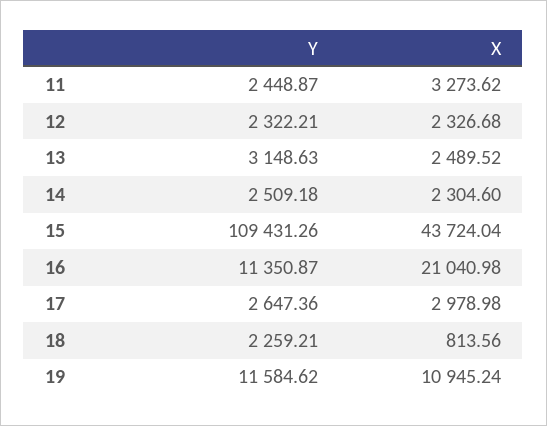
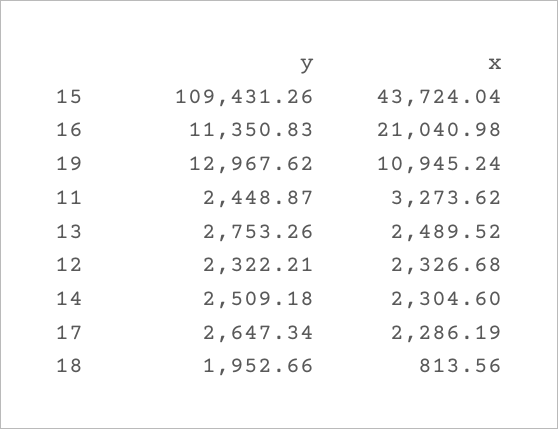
  {
    "Y": {
      "11": 2448.87,
      "12": 2322.21,
-     "13": 3148.63,
+     "13": 2753.26,
      "14": 2509.18,
      "15": 109431.26,
-     "16": 11350.87,
+     "16": 11350.83,
-     "17": 2647.36,
+     "17": 2647.34,
-     "18": 2259.21,
+     "18": 1952.66,
-     "19": 11584.62
+     "19": 12967.62
    },
    "X": {
      "11": 3273.62,
      "12": 2326.68,
      "13": 2489.52,
      "14": 2304.6,
      "15": 43724.04,
      "16": 21040.98,
-     "17": 2978.98,
+     "17": 2286.19,
      "18": 813.56,
      "19": 10945.24
    }
  }

